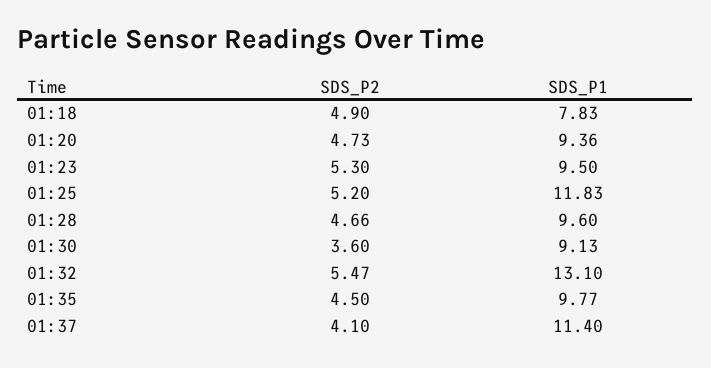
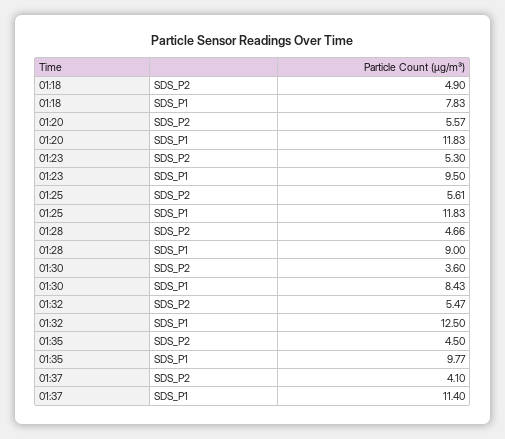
  {
    "SDS_P2": {
      "01:18": 4.9,
-     "01:20": 4.73,
+     "01:20": 5.57,
      "01:23": 5.3,
-     "01:25": 5.2,
+     "01:25": 5.61,
      "01:28": 4.66,
      "01:30": 3.6,
      "01:32": 5.47,
      "01:35": 4.5,
      "01:37": 4.1
    },
    "SDS_P1": {
      "01:18": 7.83,
-     "01:20": 9.36,
+     "01:20": 11.83,
      "01:23": 9.5,
      "01:25": 11.83,
-     "01:28": 9.6,
+     "01:28": 9,
-     "01:30": 9.13,
+     "01:30": 8.43,
-     "01:32": 13.1,
+     "01:32": 12.5,
      "01:35": 9.77,
      "01:37": 11.4
    }
  }

